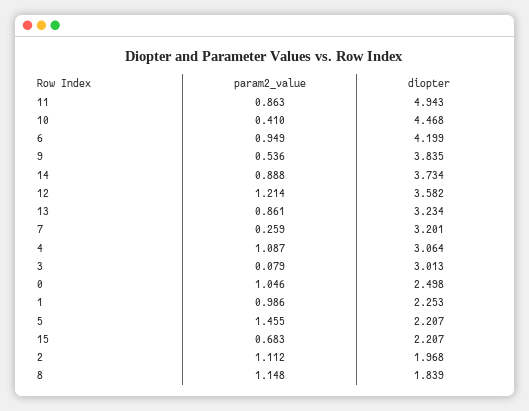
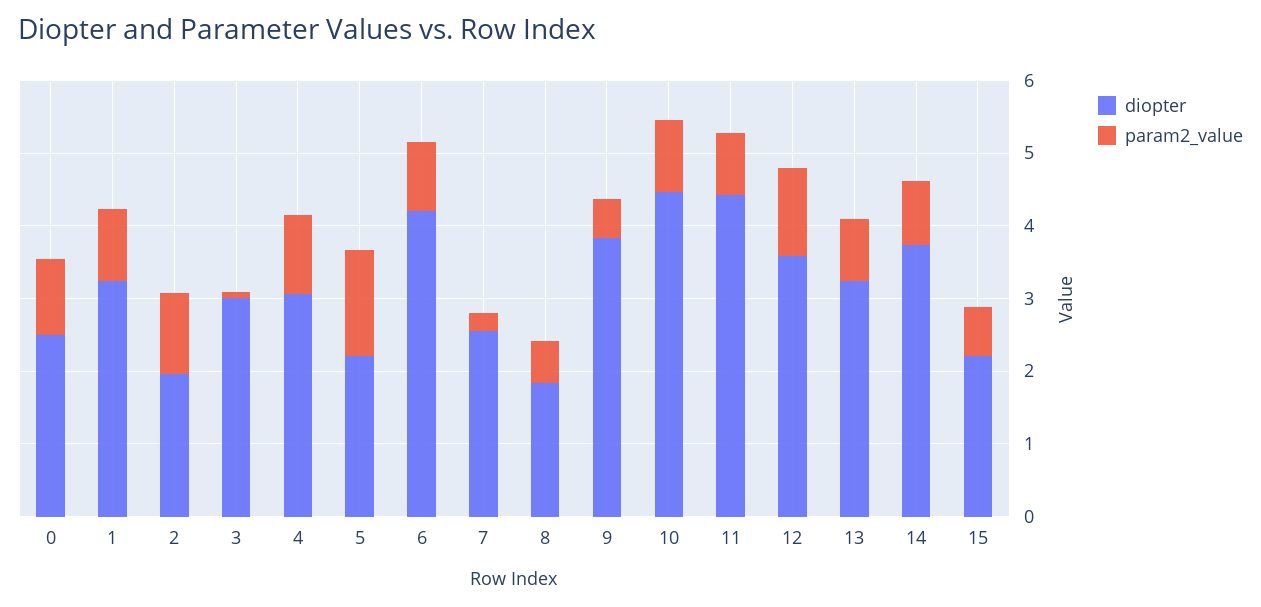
  {
    "param2_value": {
      "11": 0.863,
-     "10": 0.41,
+     "10": 1,
      "6": 0.949,
      "9": 0.536,
      "14": 0.888,
      "12": 1.214,
      "13": 0.861,
      "7": 0.259,
      "4": 1.087,
      "3": 0.079,
      "0": 1.046,
      "1": 0.986,
      "5": 1.455,
      "15": 0.683,
      "2": 1.112,
-     "8": 1.148
+     "8": 0.6
    },
    "diopter": {
-     "11": 4.943,
+     "11": 4.4,
      "10": 4.468,
      "6": 4.199,
      "9": 3.835,
      "14": 3.734,
      "12": 3.582,
      "13": 3.234,
-     "7": 3.201,
+     "7": 2.6,
      "4": 3.064,
      "3": 3.013,
      "0": 2.498,
-     "1": 2.253,
+     "1": 3.2,
      "5": 2.207,
      "15": 2.207,
      "2": 1.968,
      "8": 1.839
    }
  }

